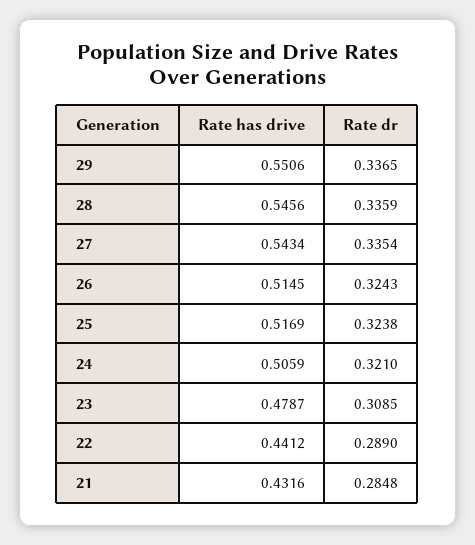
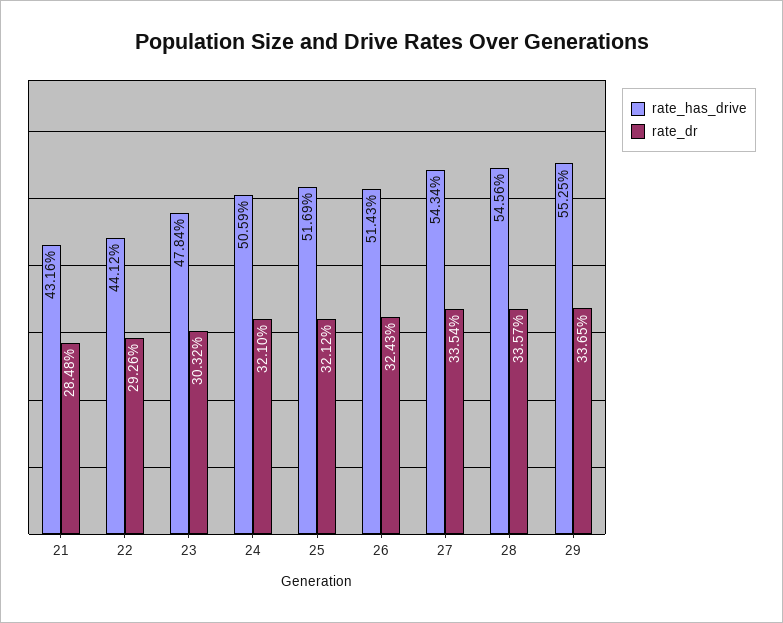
  {
    "Rate has drive": {
-     "29": 0.5506,
+     "29": 0.5525,
      "28": 0.5456,
      "27": 0.5434,
-     "26": 0.5145,
+     "26": 0.5143,
      "25": 0.5169,
      "24": 0.5059,
-     "23": 0.4787,
+     "23": 0.4784,
      "22": 0.4412,
      "21": 0.4316
    },
    "Rate dr": {
      "29": 0.3365,
-     "28": 0.3359,
+     "28": 0.3357,
      "27": 0.3354,
      "26": 0.3243,
-     "25": 0.3238,
+     "25": 0.3212,
      "24": 0.321,
-     "23": 0.3085,
+     "23": 0.3032,
-     "22": 0.289,
+     "22": 0.2926,
      "21": 0.2848
    }
  }

